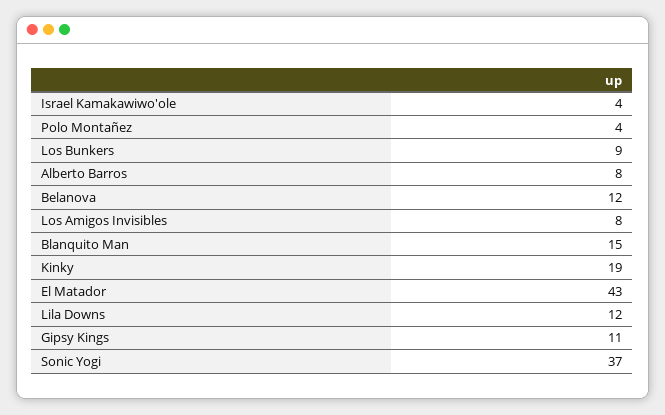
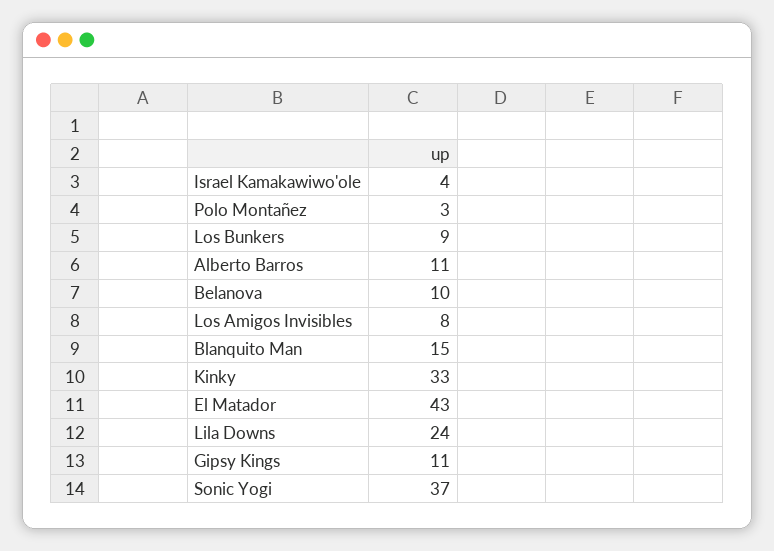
  {
    "Israel Kamakawiwo'ole": 4,
-   "Polo Montañez": 4,
+   "Polo Montañez": 3,
    "Los Bunkers": 9,
-   "Alberto Barros": 8,
+   "Alberto Barros": 11,
-   "Belanova": 12,
+   "Belanova": 10,
    "Los Amigos Invisibles": 8,
    "Blanquito Man": 15,
-   "Kinky": 19,
+   "Kinky": 33,
    "El Matador": 43,
-   "Lila Downs": 12,
+   "Lila Downs": 24,
    "Gipsy Kings": 11,
    "Sonic Yogi": 37
  }

